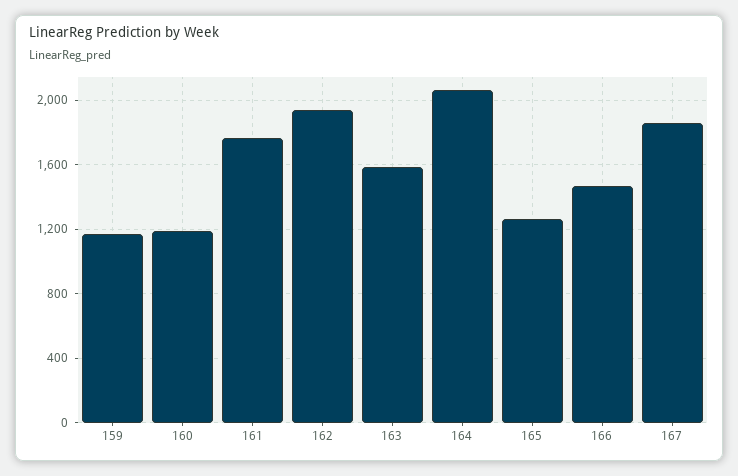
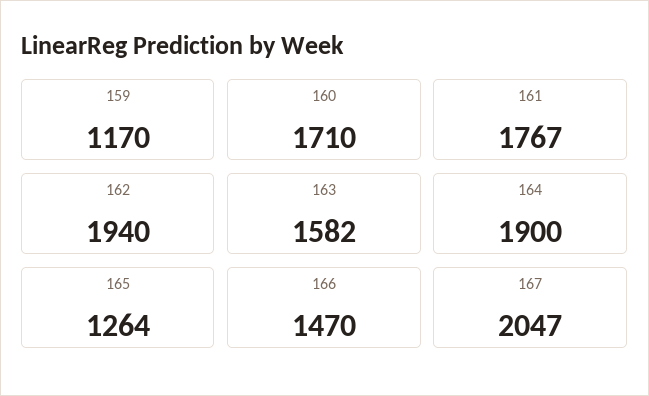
  {
    "159": 1170,
-   "160": 1200,
+   "160": 1710,
    "161": 1767,
    "162": 1940,
    "163": 1582,
-   "164": 2050,
+   "164": 1900,
    "165": 1264,
    "166": 1470,
-   "167": 1850
+   "167": 2047
  }

